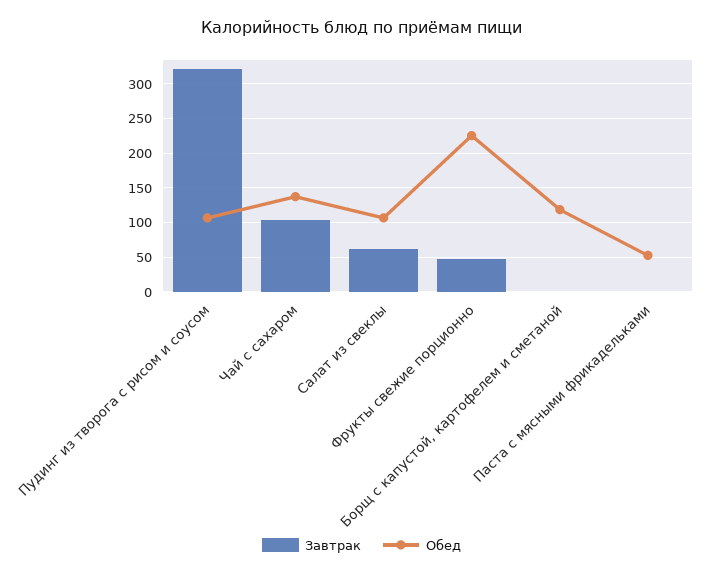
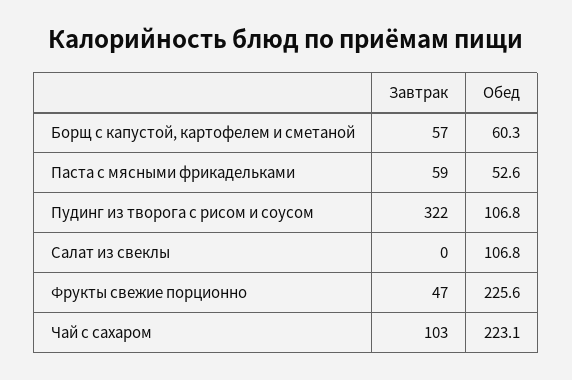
  {
    "Завтрак": {
      "Пудинг из творога с рисом и соусом": 322,
      "Чай с сахаром": 103,
-     "Салат из свеклы": 60,
+     "Салат из свеклы": 0,
      "Фрукты свежие порционно": 47,
-     "Борщ с капустой, картофелем и сметаной": 0,
+     "Борщ с капустой, картофелем и сметаной": 57,
-     "Паста с мясными фрикадельками": 0
+     "Паста с мясными фрикадельками": 59
    },
    "Обед": {
      "Пудинг из творога с рисом и соусом": 106.8,
-     "Чай с сахаром": 140,
+     "Чай с сахаром": 223.1,
      "Салат из свеклы": 106.8,
      "Фрукты свежие порционно": 225.6,
-     "Борщ с капустой, картофелем и сметаной": 120,
+     "Борщ с капустой, картофелем и сметаной": 60.3,
      "Паста с мясными фрикадельками": 52.6
    }
  }

